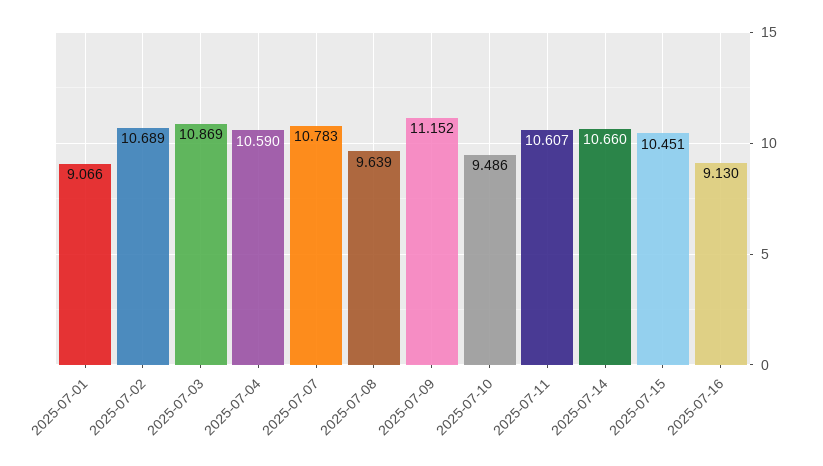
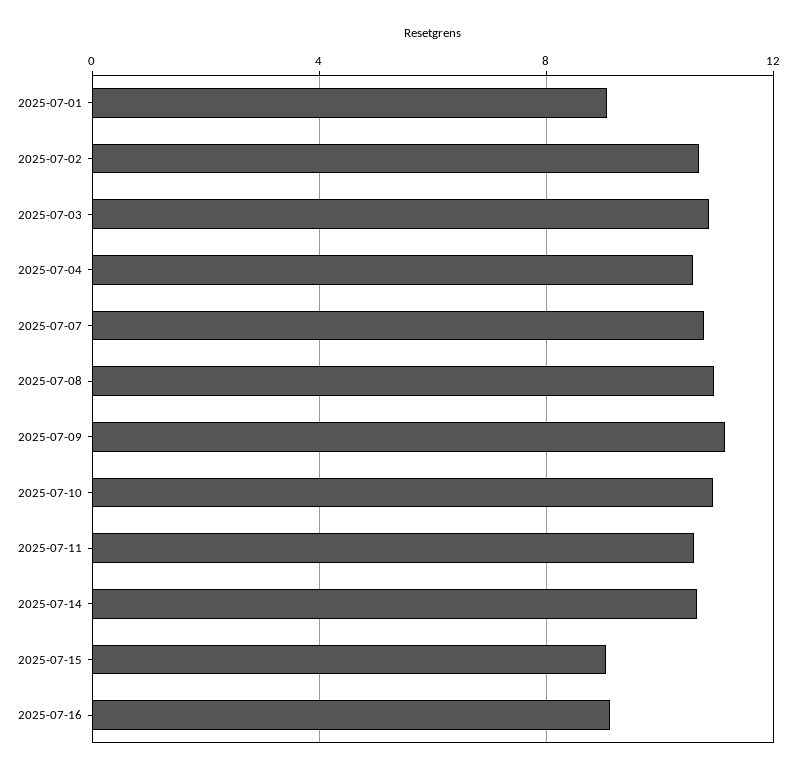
  {
    "2025-07-01": 9.066,
    "2025-07-02": 10.689,
    "2025-07-03": 10.869,
    "2025-07-04": 10.59,
    "2025-07-07": 10.783,
-   "2025-07-08": 9.639,
+   "2025-07-08": 11,
    "2025-07-09": 11.152,
-   "2025-07-10": 9.486,
+   "2025-07-10": 11,
    "2025-07-11": 10.607,
    "2025-07-14": 10.66,
-   "2025-07-15": 10.451,
+   "2025-07-15": 9,
    "2025-07-16": 9.13
  }

